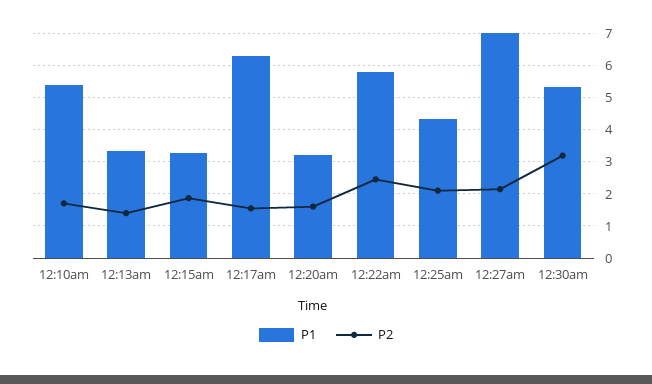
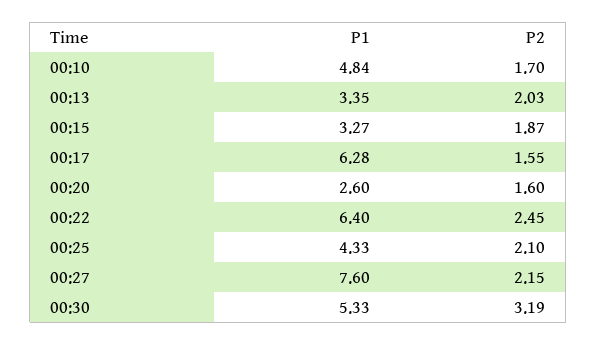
  {
    "P1": {
-     "12:10am": 5.4,
+     "12:10am": 4.84,
      "12:13am": 3.35,
      "12:15am": 3.27,
      "12:17am": 6.28,
-     "12:20am": 3.2,
+     "12:20am": 2.6,
-     "12:22am": 5.8,
+     "12:22am": 6.4,
      "12:25am": 4.33,
-     "12:27am": 7,
+     "12:27am": 7.6,
      "12:30am": 5.33
    },
    "P2": {
      "12:10am": 1.7,
-     "12:13am": 1.4,
+     "12:13am": 2.03,
      "12:15am": 1.87,
      "12:17am": 1.55,
      "12:20am": 1.6,
      "12:22am": 2.45,
      "12:25am": 2.1,
      "12:27am": 2.15,
      "12:30am": 3.19
    }
  }

